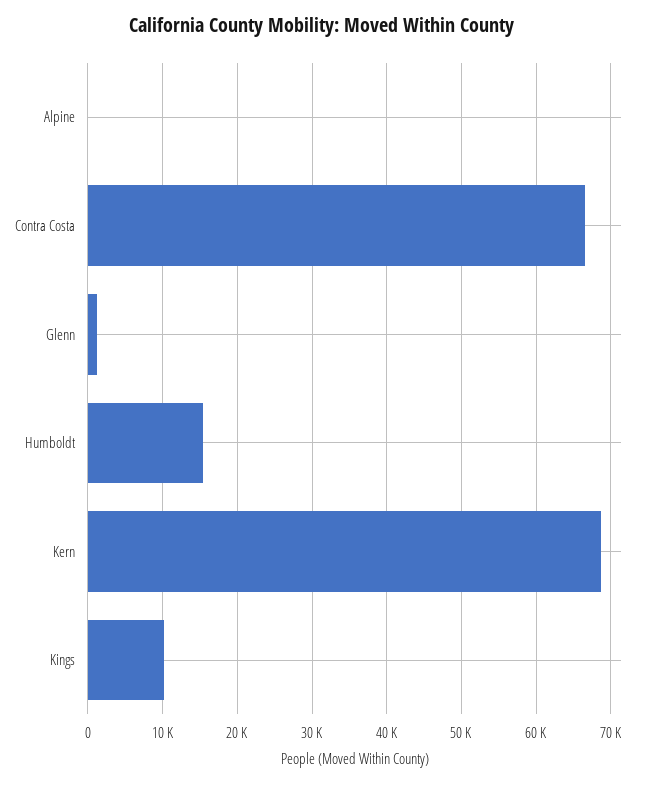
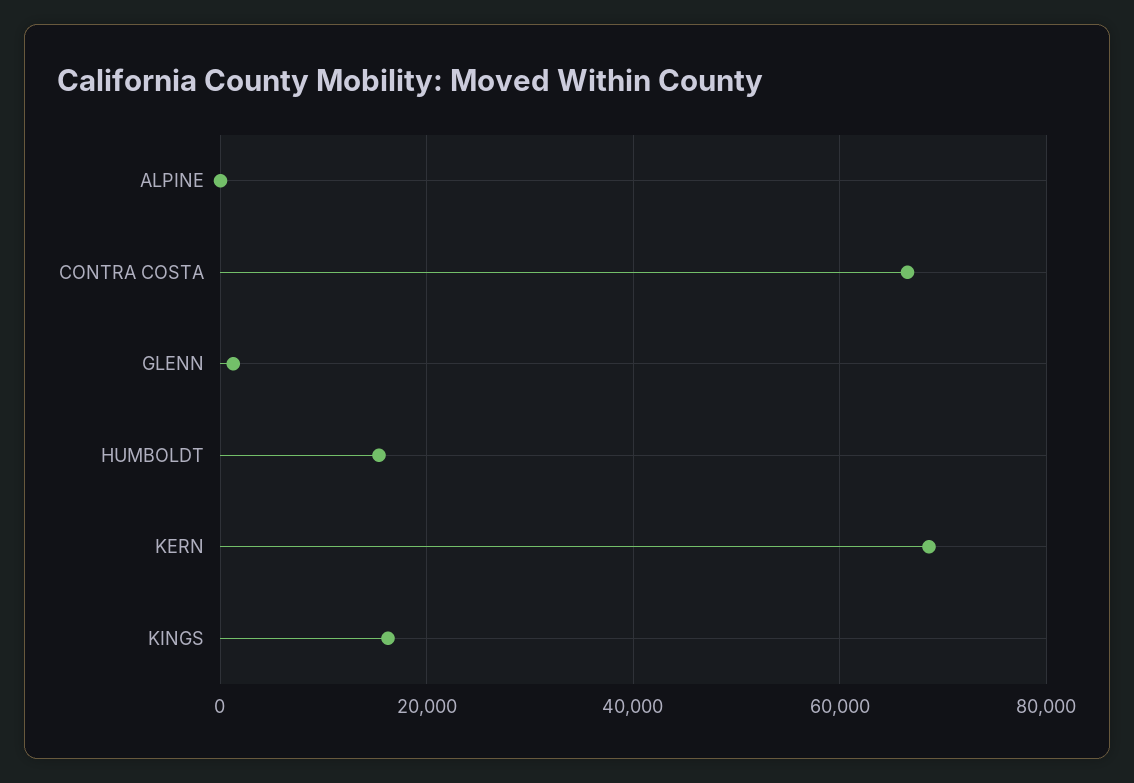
  {
    "Alpine": 0,
    "Contra Costa": 67000,
    "Glenn": 1000,
    "Humboldt": 15000,
    "Kern": 69000,
-   "Kings": 10000
+   "Kings": 16000
  }

